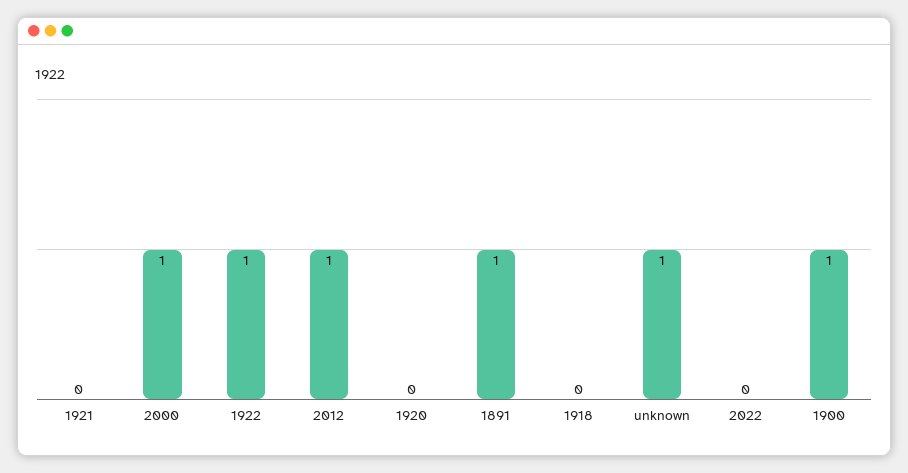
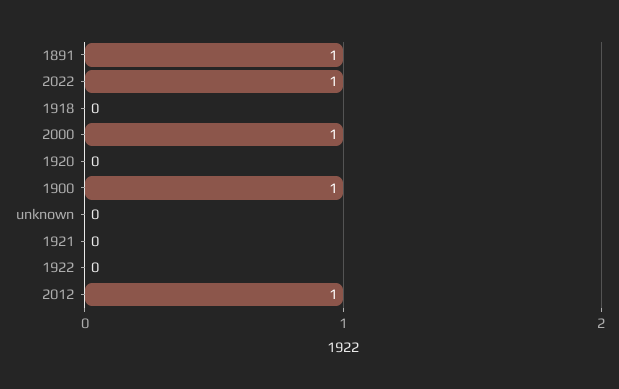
  {
    "1921": 0,
    "2000": 1,
-   "1922": 1,
+   "1922": 0,
    "2012": 1,
    "1920": 0,
    "1891": 1,
    "1918": 0,
-   "unknown": 1,
+   "unknown": 0,
-   "2022": 0,
+   "2022": 1,
    "1900": 1
  }

